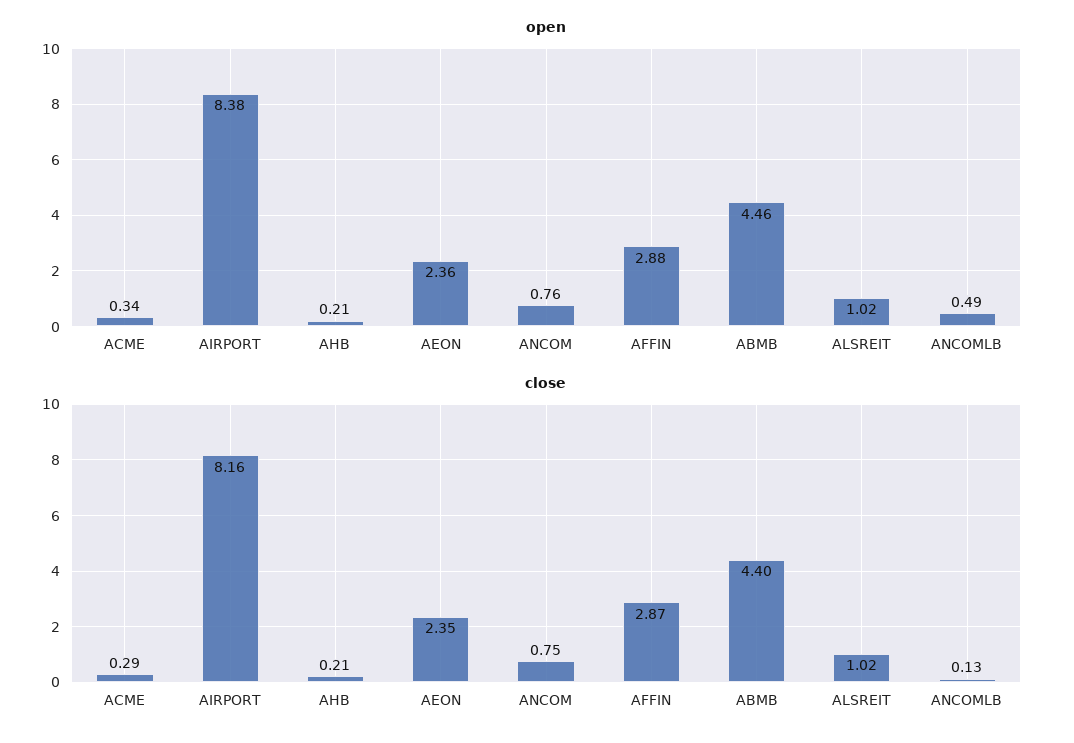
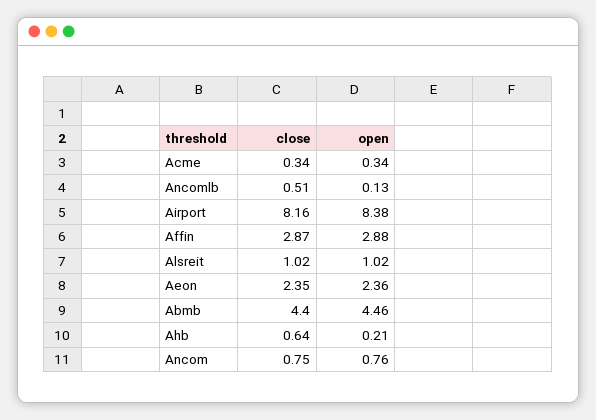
  {
    "open": {
      "ACME": 0.34,
      "AIRPORT": 8.38,
      "AHB": 0.21,
      "AEON": 2.36,
      "ANCOM": 0.76,
      "AFFIN": 2.88,
      "ABMB": 4.46,
      "ALSREIT": 1.02,
-     "ANCOMLB": 0.49
+     "ANCOMLB": 0.13
    },
    "close": {
-     "ACME": 0.29,
+     "ACME": 0.34,
      "AIRPORT": 8.16,
-     "AHB": 0.21,
+     "AHB": 0.64,
      "AEON": 2.35,
      "ANCOM": 0.75,
      "AFFIN": 2.87,
      "ABMB": 4.4,
      "ALSREIT": 1.02,
-     "ANCOMLB": 0.13
+     "ANCOMLB": 0.51
    }
  }

